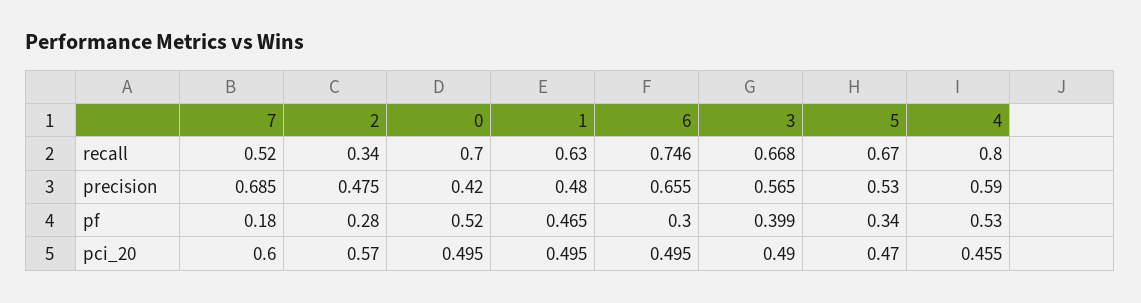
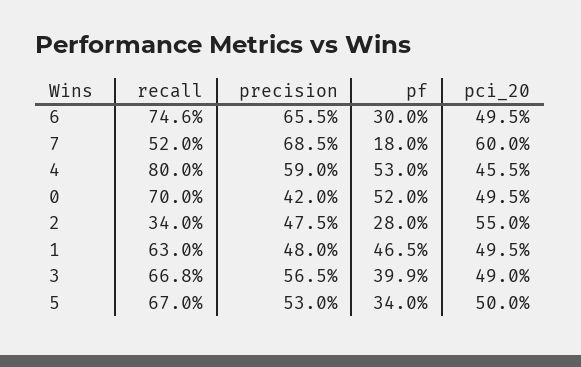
  {
    "7": {
      "recall": 0.52,
      "precision": 0.685,
      "pf": 0.18,
      "pci_20": 0.6
    },
    "2": {
      "recall": 0.34,
      "precision": 0.475,
      "pf": 0.28,
-     "pci_20": 0.57
+     "pci_20": 0.55
    },
    "0": {
      "recall": 0.7,
      "precision": 0.42,
      "pf": 0.52,
      "pci_20": 0.495
    },
    "1": {
      "recall": 0.63,
      "precision": 0.48,
      "pf": 0.465,
      "pci_20": 0.495
    },
    "6": {
      "recall": 0.746,
      "precision": 0.655,
      "pf": 0.3,
      "pci_20": 0.495
    },
    "3": {
      "recall": 0.668,
      "precision": 0.565,
      "pf": 0.399,
      "pci_20": 0.49
    },
    "5": {
      "recall": 0.67,
      "precision": 0.53,
      "pf": 0.34,
-     "pci_20": 0.47
+     "pci_20": 0.5
    },
    "4": {
      "recall": 0.8,
      "precision": 0.59,
      "pf": 0.53,
      "pci_20": 0.455
    }
  }

